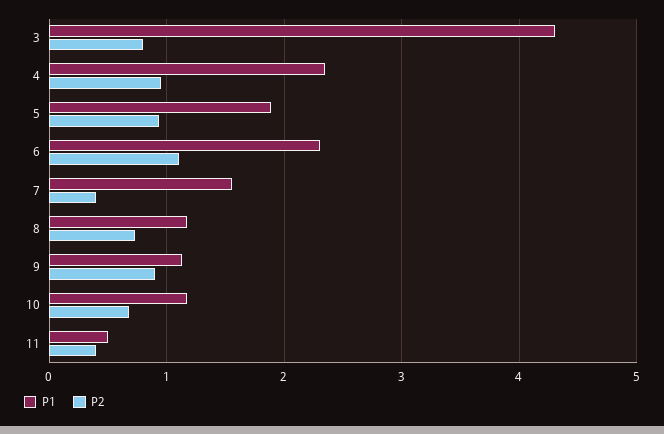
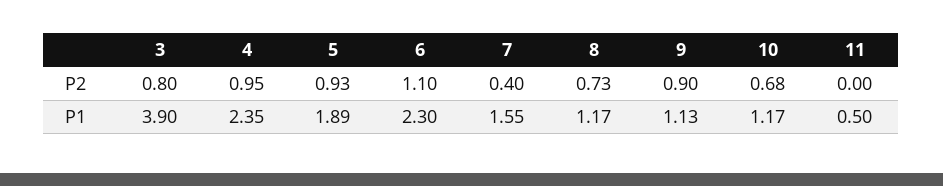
  {
    "P1": {
-     "3": 4.3,
+     "3": 3.9,
      "4": 2.35,
      "5": 1.89,
      "6": 2.3,
      "7": 1.55,
      "8": 1.17,
      "9": 1.13,
      "10": 1.17,
      "11": 0.5
    },
    "P2": {
      "3": 0.8,
      "4": 0.95,
      "5": 0.93,
      "6": 1.1,
      "7": 0.4,
      "8": 0.73,
      "9": 0.9,
      "10": 0.68,
-     "11": 0.4
+     "11": 0
    }
  }

